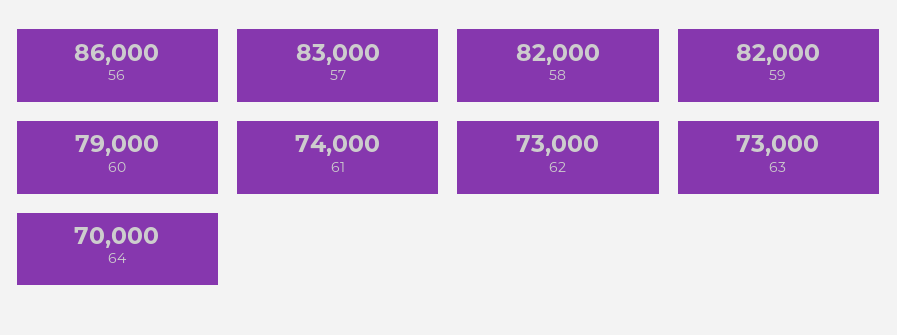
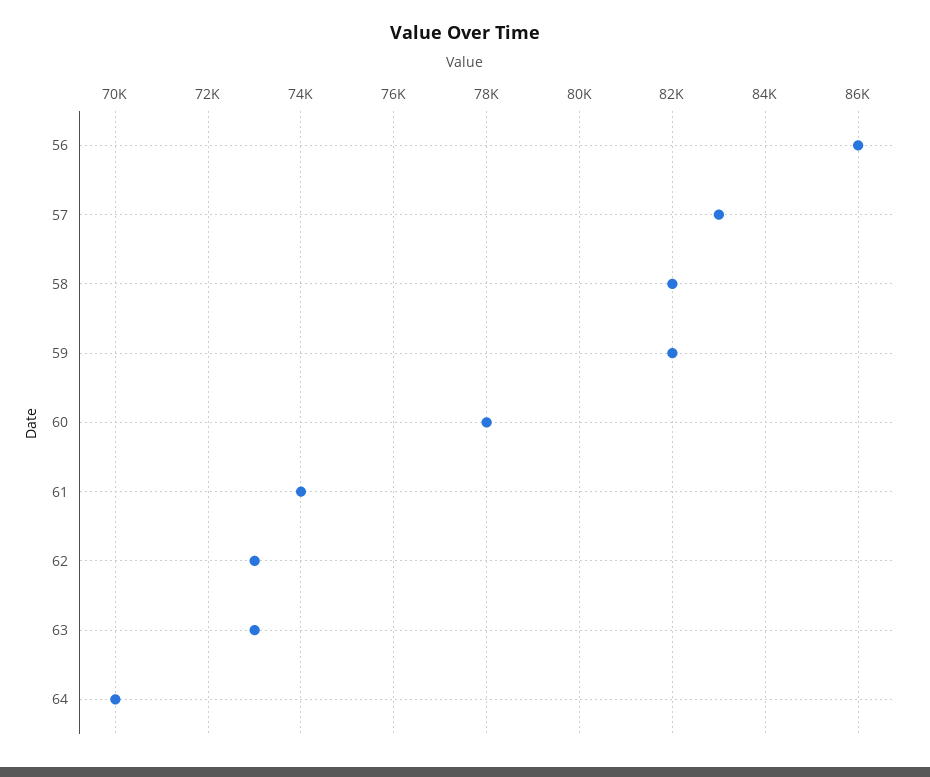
  {
    "56": 86000,
    "57": 83000,
    "58": 82000,
    "59": 82000,
-   "60": 79000,
+   "60": 78000,
    "61": 74000,
    "62": 73000,
    "63": 73000,
    "64": 70000
  }

